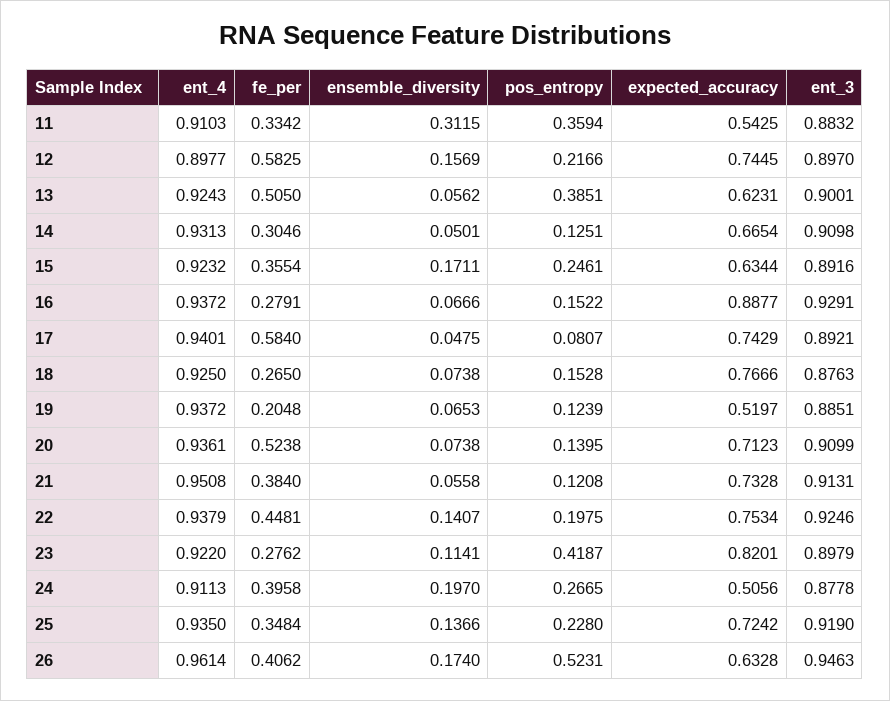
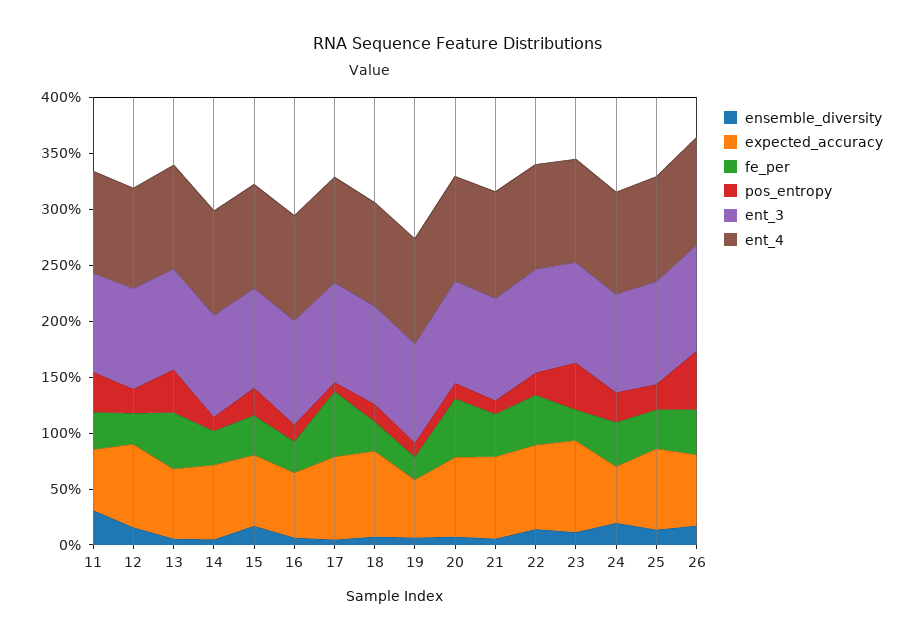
  {
    "ent_4": {
      "11": 0.9103,
      "12": 0.8977,
      "13": 0.9243,
      "14": 0.9313,
      "15": 0.9232,
      "16": 0.9372,
      "17": 0.9401,
      "18": 0.925,
      "19": 0.9372,
      "20": 0.9361,
      "21": 0.9508,
      "22": 0.9379,
      "23": 0.922,
      "24": 0.9113,
      "25": 0.935,
      "26": 0.9614
    },
    "fe_per": {
      "11": 0.3342,
-     "12": 0.5825,
+     "12": 0.3,
      "13": 0.505,
      "14": 0.3046,
      "15": 0.3554,
      "16": 0.2791,
      "17": 0.584,
      "18": 0.265,
      "19": 0.2048,
      "20": 0.5238,
      "21": 0.384,
      "22": 0.4481,
      "23": 0.2762,
      "24": 0.3958,
      "25": 0.3484,
      "26": 0.4062
    },
    "ensemble_diversity": {
      "11": 0.3115,
      "12": 0.1569,
      "13": 0.0562,
      "14": 0.0501,
      "15": 0.1711,
      "16": 0.0666,
      "17": 0.0475,
      "18": 0.0738,
      "19": 0.0653,
      "20": 0.0738,
      "21": 0.0558,
      "22": 0.1407,
      "23": 0.1141,
      "24": 0.197,
      "25": 0.1366,
      "26": 0.174
    },
    "pos_entropy": {
      "11": 0.3594,
      "12": 0.2166,
      "13": 0.3851,
      "14": 0.1251,
      "15": 0.2461,
      "16": 0.1522,
      "17": 0.0807,
      "18": 0.1528,
      "19": 0.1239,
      "20": 0.1395,
      "21": 0.1208,
      "22": 0.1975,
      "23": 0.4187,
      "24": 0.2665,
      "25": 0.228,
      "26": 0.5231
    },
    "expected_accuracy": {
      "11": 0.5425,
      "12": 0.7445,
      "13": 0.6231,
      "14": 0.6654,
      "15": 0.6344,
-     "16": 0.8877,
+     "16": 0.6,
      "17": 0.7429,
      "18": 0.7666,
      "19": 0.5197,
      "20": 0.7123,
      "21": 0.7328,
      "22": 0.7534,
      "23": 0.8201,
      "24": 0.5056,
      "25": 0.7242,
      "26": 0.6328
    },
    "ent_3": {
      "11": 0.8832,
      "12": 0.897,
      "13": 0.9001,
      "14": 0.9098,
      "15": 0.8916,
      "16": 0.9291,
      "17": 0.8921,
      "18": 0.8763,
      "19": 0.8851,
      "20": 0.9099,
      "21": 0.9131,
      "22": 0.9246,
      "23": 0.8979,
      "24": 0.8778,
      "25": 0.919,
      "26": 0.9463
    }
  }

